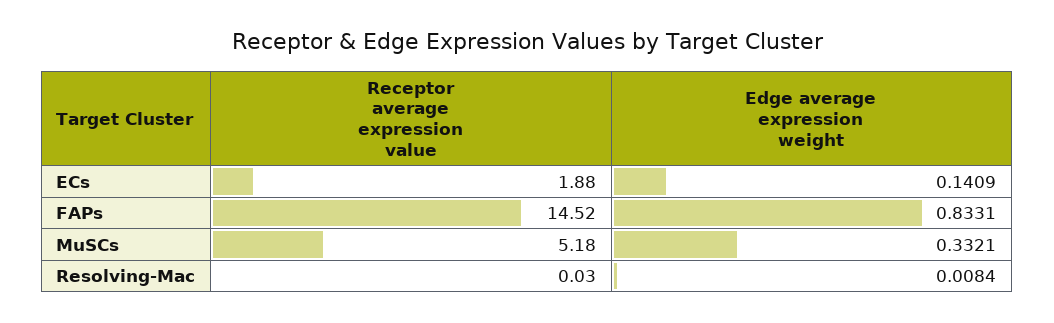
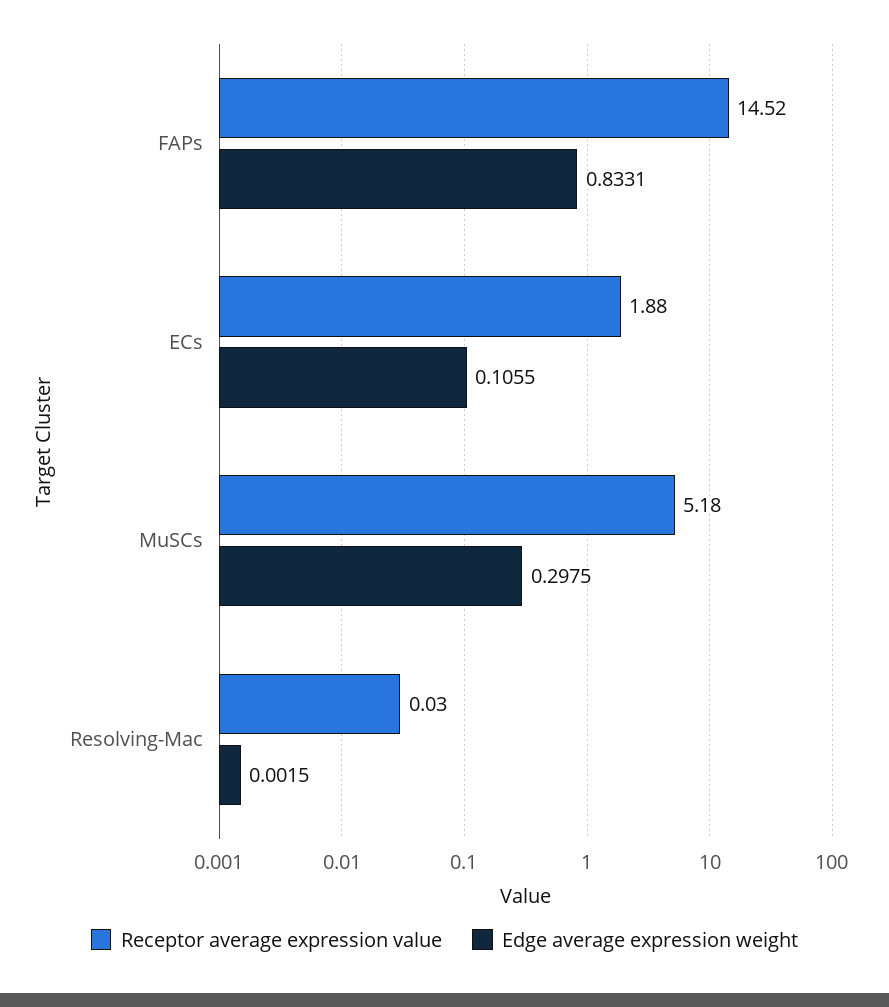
  {
    "Receptor average expression value": {
      "ECs": 1.88,
      "FAPs": 14.52,
      "MuSCs": 5.18,
      "Resolving-Mac": 0.03
    },
    "Edge average expression weight": {
-     "ECs": 0.1409,
+     "ECs": 0.1055,
      "FAPs": 0.8331,
-     "MuSCs": 0.3321,
+     "MuSCs": 0.2975,
-     "Resolving-Mac": 0.0084
+     "Resolving-Mac": 0.0015
    }
  }

